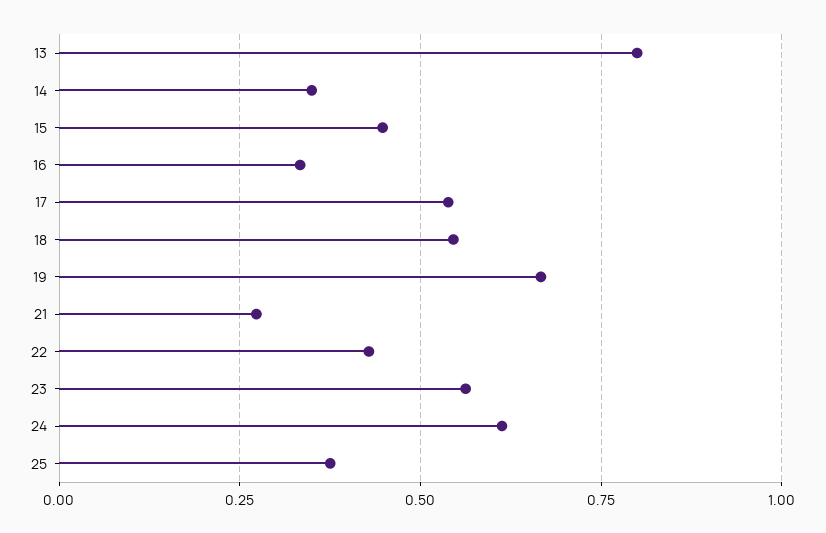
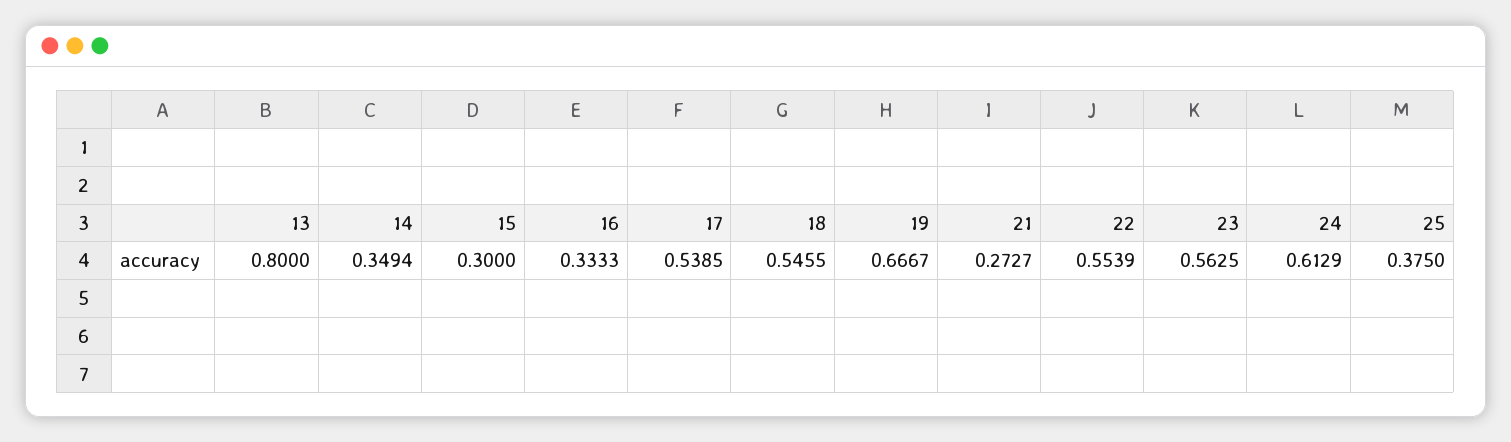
  {
    "13": 0.8,
    "14": 0.3494,
-   "15": 0.45,
+   "15": 0.3,
    "16": 0.3333,
    "17": 0.5385,
    "18": 0.5455,
    "19": 0.6667,
    "21": 0.2727,
-   "22": 0.425,
+   "22": 0.5539,
    "23": 0.5625,
    "24": 0.6129,
    "25": 0.375
  }

